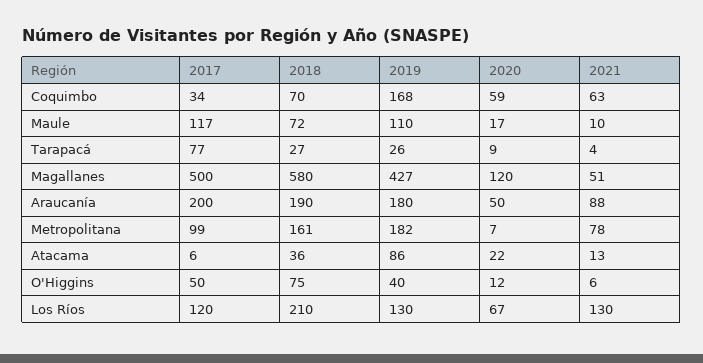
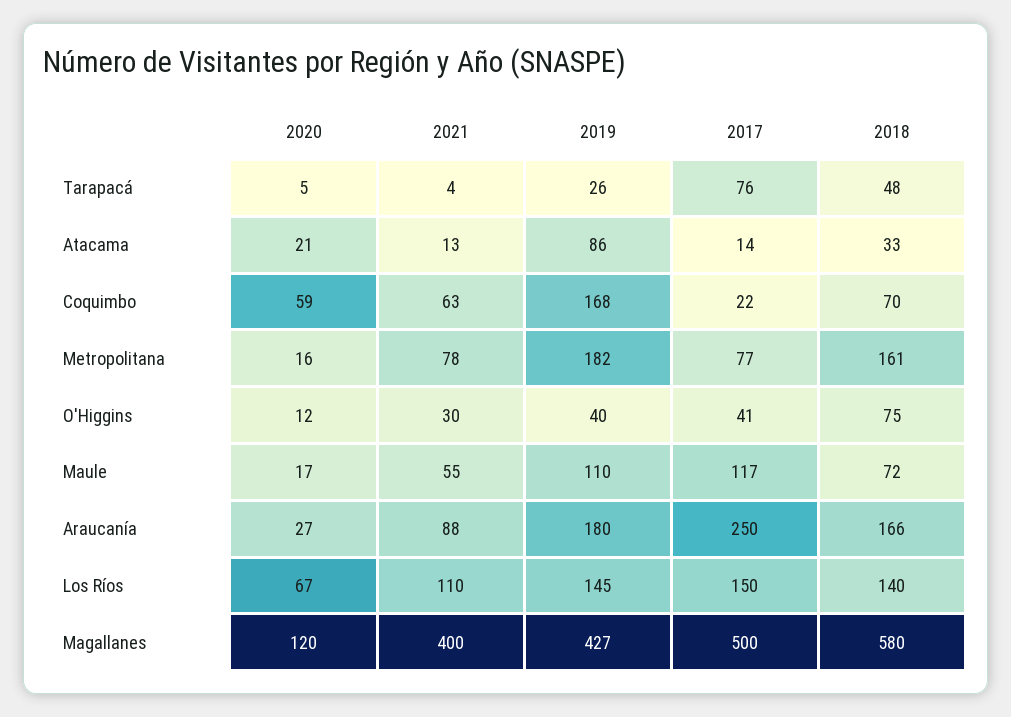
  {
    "2017": {
-     "Coquimbo": 34,
+     "Coquimbo": 22,
      "Maule": 117,
-     "Tarapacá": 77,
+     "Tarapacá": 76,
      "Magallanes": 500,
-     "Araucanía": 200,
+     "Araucanía": 250,
-     "Metropolitana": 99,
+     "Metropolitana": 77,
-     "Atacama": 6,
+     "Atacama": 14,
-     "O'Higgins": 50,
+     "O'Higgins": 41,
-     "Los Ríos": 120
+     "Los Ríos": 150
    },
    "2018": {
      "Coquimbo": 70,
      "Maule": 72,
-     "Tarapacá": 27,
+     "Tarapacá": 48,
      "Magallanes": 580,
-     "Araucanía": 190,
+     "Araucanía": 166,
      "Metropolitana": 161,
-     "Atacama": 36,
+     "Atacama": 33,
      "O'Higgins": 75,
-     "Los Ríos": 210
+     "Los Ríos": 140
    },
    "2019": {
      "Coquimbo": 168,
      "Maule": 110,
      "Tarapacá": 26,
      "Magallanes": 427,
      "Araucanía": 180,
      "Metropolitana": 182,
      "Atacama": 86,
      "O'Higgins": 40,
-     "Los Ríos": 130
+     "Los Ríos": 145
    },
    "2020": {
      "Coquimbo": 59,
      "Maule": 17,
-     "Tarapacá": 9,
+     "Tarapacá": 5,
      "Magallanes": 120,
-     "Araucanía": 50,
+     "Araucanía": 27,
-     "Metropolitana": 7,
+     "Metropolitana": 16,
-     "Atacama": 22,
+     "Atacama": 21,
      "O'Higgins": 12,
      "Los Ríos": 67
    },
    "2021": {
      "Coquimbo": 63,
-     "Maule": 10,
+     "Maule": 55,
      "Tarapacá": 4,
-     "Magallanes": 51,
+     "Magallanes": 400,
      "Araucanía": 88,
      "Metropolitana": 78,
      "Atacama": 13,
-     "O'Higgins": 6,
+     "O'Higgins": 30,
-     "Los Ríos": 130
+     "Los Ríos": 110
    }
  }

